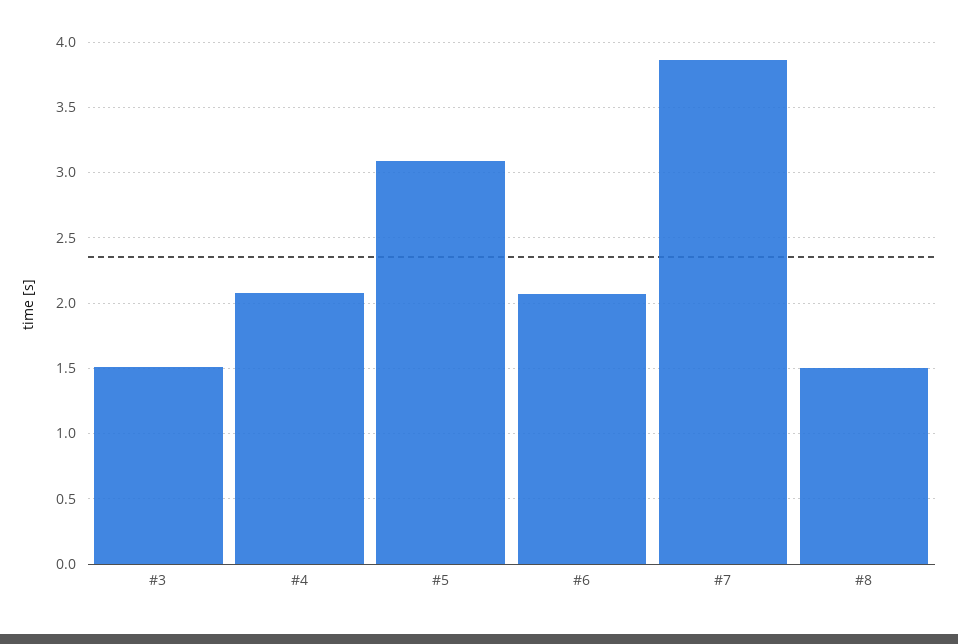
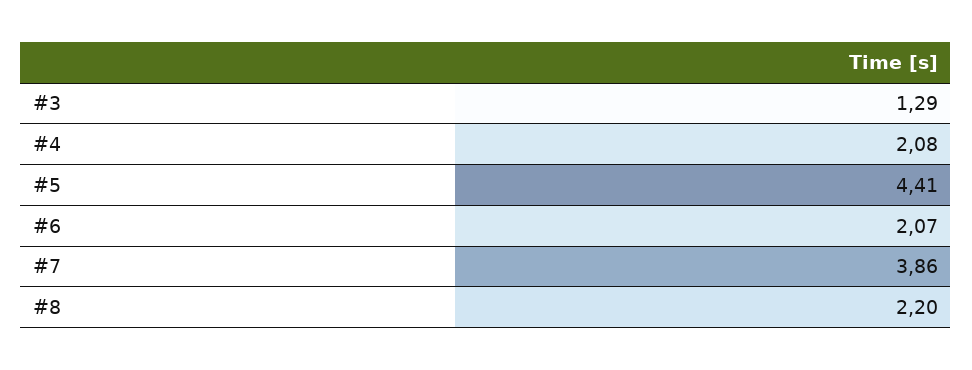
  {
-   "#3": 1.5,
+   "#3": 1.29,
    "#4": 2.08,
-   "#5": 3.1,
+   "#5": 4.41,
    "#6": 2.07,
    "#7": 3.86,
-   "#8": 1.5
+   "#8": 2.2
  }

